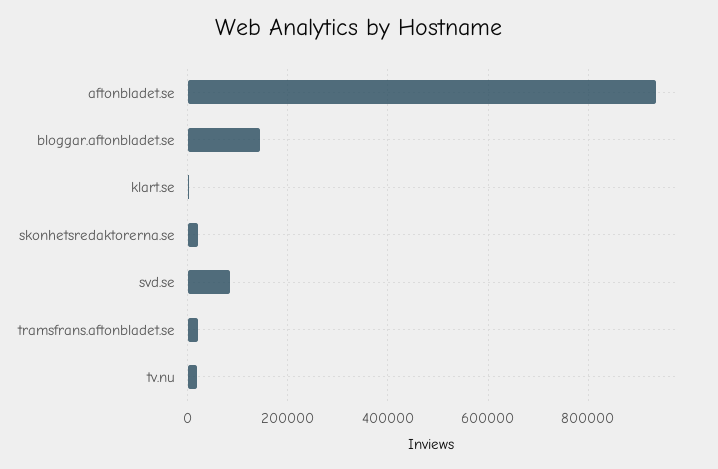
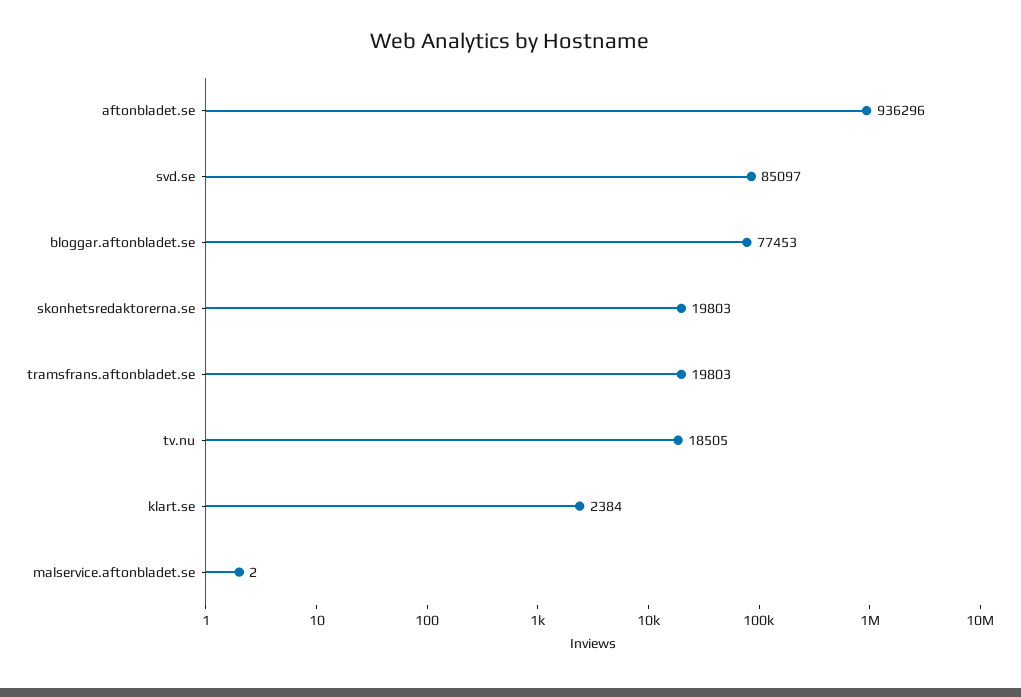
  {
    "aftonbladet.se": 936296,
-   "bloggar.aftonbladet.se": 140000,
+   "bloggar.aftonbladet.se": 77453,
    "klart.se": 2384,
    "skonhetsredaktorerna.se": 19803,
    "svd.se": 85097,
    "tramsfrans.aftonbladet.se": 19803,
-   "tv.nu": 18505
+   "tv.nu": 18505,
+   "malservice.aftonbladet.se": 2
  }

